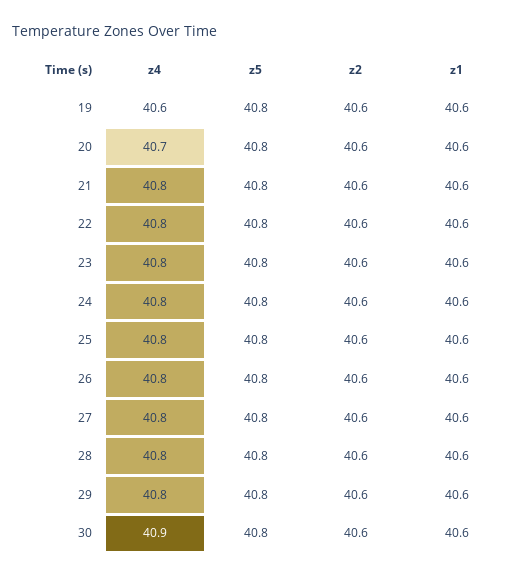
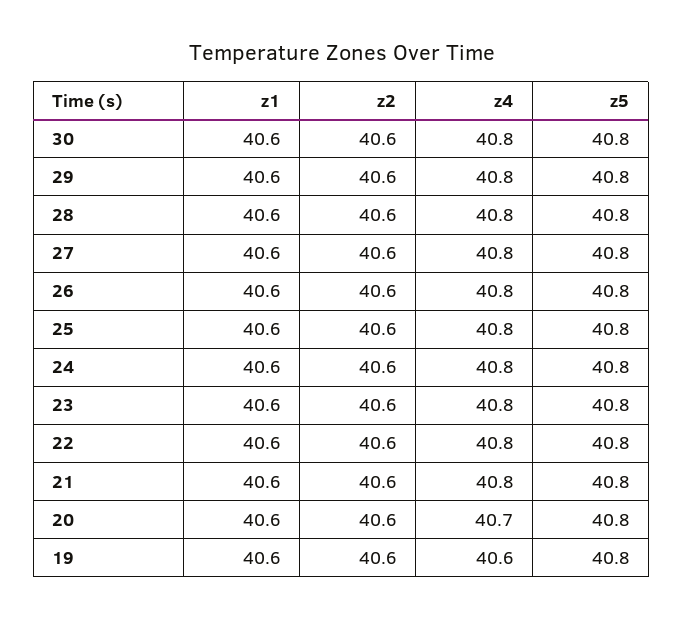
  {
    "z4": {
      "19": 40.6,
      "20": 40.7,
      "21": 40.8,
      "22": 40.8,
      "23": 40.8,
      "24": 40.8,
      "25": 40.8,
      "26": 40.8,
      "27": 40.8,
      "28": 40.8,
      "29": 40.8,
-     "30": 40.9
+     "30": 40.8
    },
    "z5": {
      "19": 40.8,
      "20": 40.8,
      "21": 40.8,
      "22": 40.8,
      "23": 40.8,
      "24": 40.8,
      "25": 40.8,
      "26": 40.8,
      "27": 40.8,
      "28": 40.8,
      "29": 40.8,
      "30": 40.8
    },
    "z2": {
      "19": 40.6,
      "20": 40.6,
      "21": 40.6,
      "22": 40.6,
      "23": 40.6,
      "24": 40.6,
      "25": 40.6,
      "26": 40.6,
      "27": 40.6,
      "28": 40.6,
      "29": 40.6,
      "30": 40.6
    },
    "z1": {
      "19": 40.6,
      "20": 40.6,
      "21": 40.6,
      "22": 40.6,
      "23": 40.6,
      "24": 40.6,
      "25": 40.6,
      "26": 40.6,
      "27": 40.6,
      "28": 40.6,
      "29": 40.6,
      "30": 40.6
    }
  }

